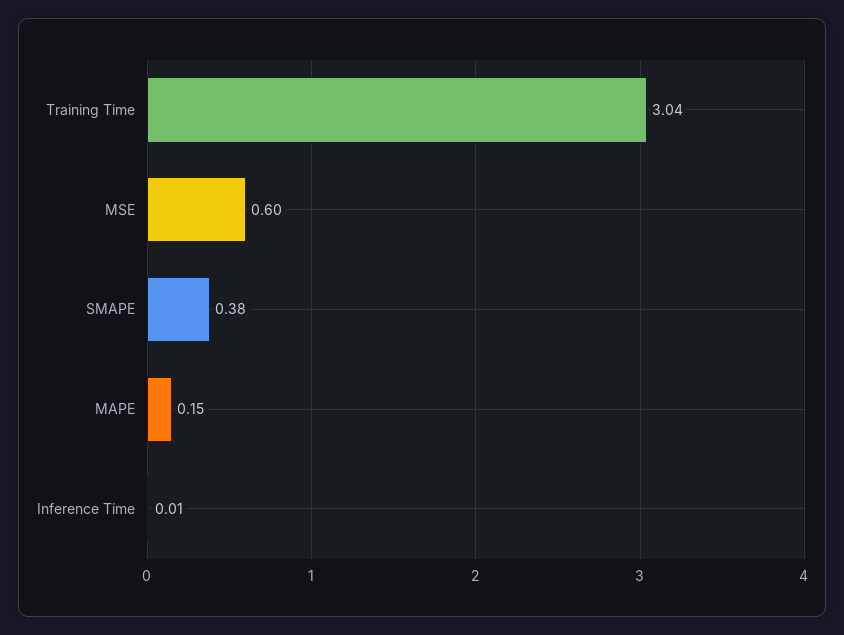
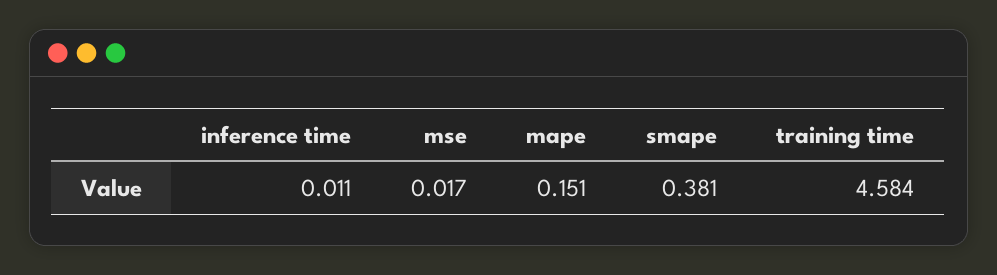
  {
-   "Training Time": 3.04,
+   "Training Time": 4.584,
-   "MSE": 0.6,
+   "MSE": 0.017,
    "SMAPE": 0.381,
    "MAPE": 0.151,
    "Inference Time": 0.011
  }

